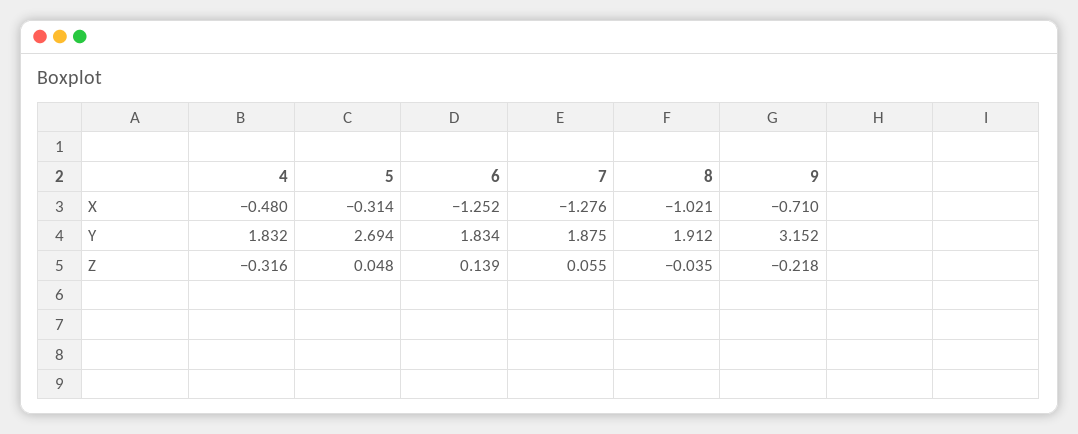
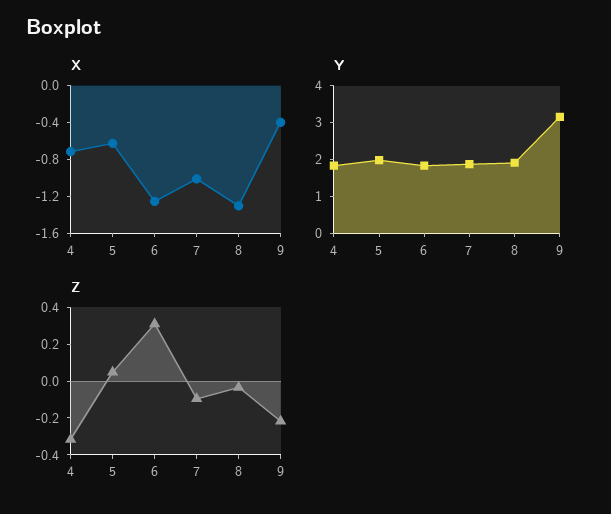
  {
    "X": {
-     "4": -0.48,
+     "4": -0.7,
-     "5": -0.314,
+     "5": -0.6,
      "6": -1.252,
-     "7": -1.276,
+     "7": -1,
-     "8": -1.021,
+     "8": -1.3,
-     "9": -0.71
+     "9": -0.4
    },
    "Y": {
      "4": 1.832,
-     "5": 2.694,
+     "5": 2,
      "6": 1.834,
      "7": 1.875,
      "8": 1.912,
      "9": 3.152
    },
    "Z": {
      "4": -0.316,
      "5": 0.048,
-     "6": 0.139,
+     "6": 0.3,
-     "7": 0.055,
+     "7": -0.1,
      "8": -0.035,
      "9": -0.218
    }
  }

